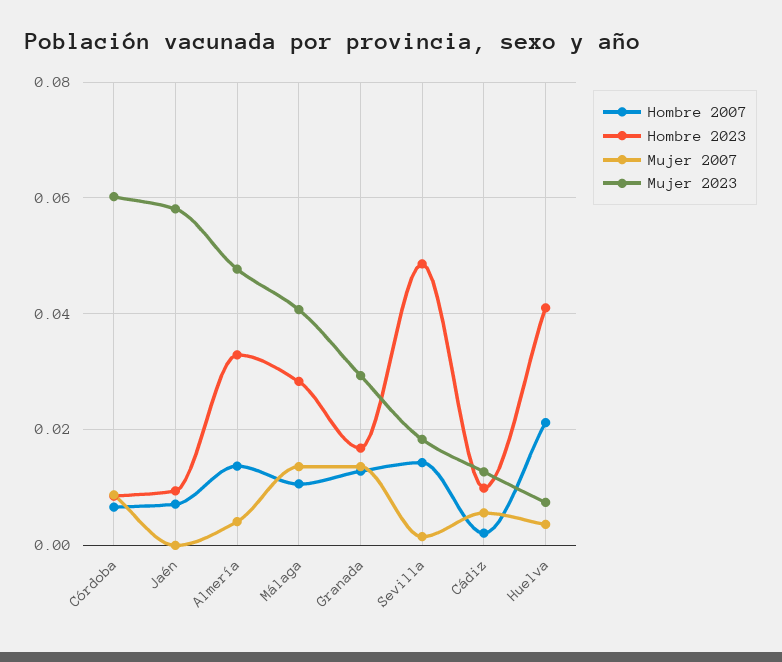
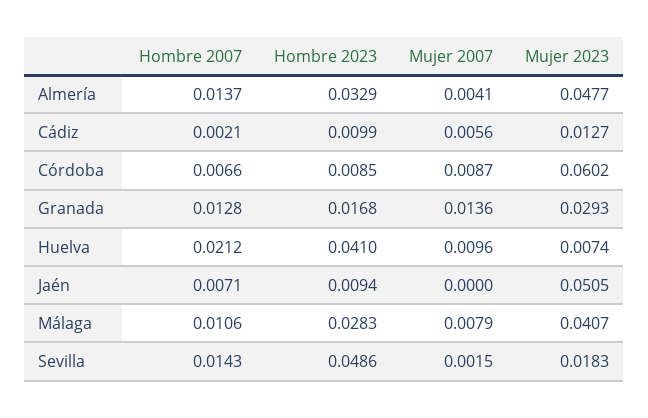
  {
    "Hombre 2007": {
      "Córdoba": 0.0066,
      "Jaén": 0.0071,
      "Almería": 0.0137,
      "Málaga": 0.0106,
      "Granada": 0.0128,
      "Sevilla": 0.0143,
      "Cádiz": 0.0021,
      "Huelva": 0.0212
    },
    "Hombre 2023": {
      "Córdoba": 0.0085,
      "Jaén": 0.0094,
      "Almería": 0.0329,
      "Málaga": 0.0283,
      "Granada": 0.0168,
      "Sevilla": 0.0486,
      "Cádiz": 0.0099,
      "Huelva": 0.041
    },
    "Mujer 2007": {
      "Córdoba": 0.0087,
      "Jaén": 0,
      "Almería": 0.0041,
-     "Málaga": 0.014,
+     "Málaga": 0.0079,
      "Granada": 0.0136,
      "Sevilla": 0.0015,
      "Cádiz": 0.0056,
-     "Huelva": 0.004
+     "Huelva": 0.0096
    },
    "Mujer 2023": {
      "Córdoba": 0.0602,
-     "Jaén": 0.058,
+     "Jaén": 0.0505,
      "Almería": 0.0477,
      "Málaga": 0.0407,
      "Granada": 0.0293,
      "Sevilla": 0.0183,
      "Cádiz": 0.0127,
      "Huelva": 0.0074
    }
  }

